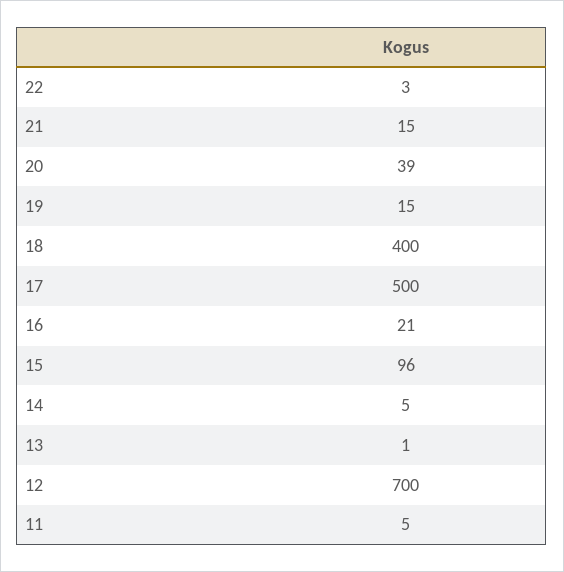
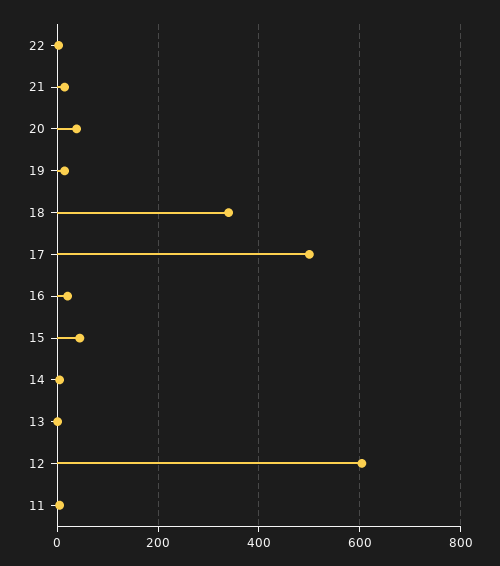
  {
    "22": 3,
    "21": 15,
    "20": 39,
    "19": 15,
-   "18": 400,
+   "18": 340,
    "17": 500,
    "16": 21,
-   "15": 96,
+   "15": 40,
    "14": 5,
    "13": 1,
-   "12": 700,
+   "12": 600,
    "11": 5
  }

